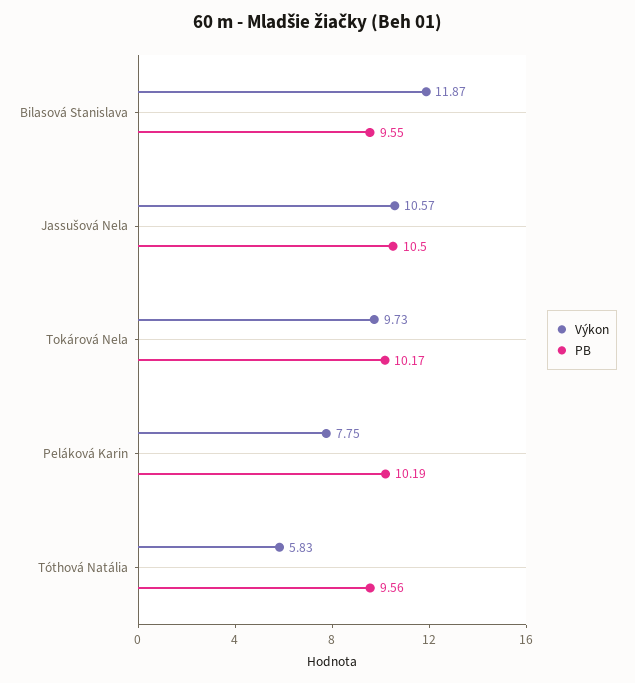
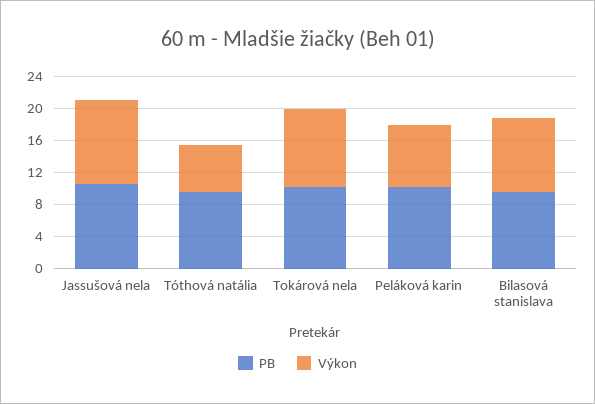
  {
    "Výkon": {
-     "Bilasová Stanislava": 11.87,
+     "Bilasová Stanislava": 9,
      "Jassušová Nela": 10.57,
      "Tokárová Nela": 9.73,
      "Peláková Karin": 7.75,
      "Tóthová Natália": 5.83
    },
    "PB": {
      "Bilasová Stanislava": 9.55,
      "Jassušová Nela": 10.5,
      "Tokárová Nela": 10.17,
      "Peláková Karin": 10.19,
      "Tóthová Natália": 9.56
    }
  }

